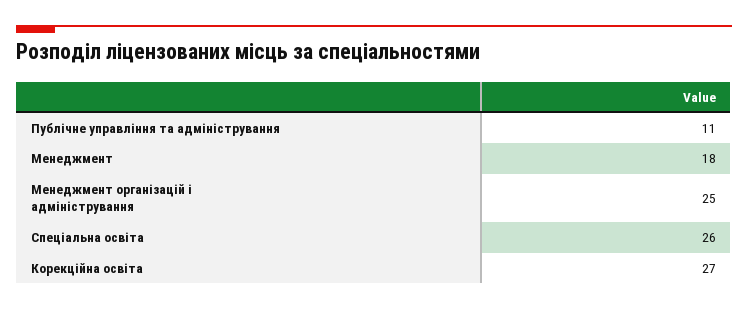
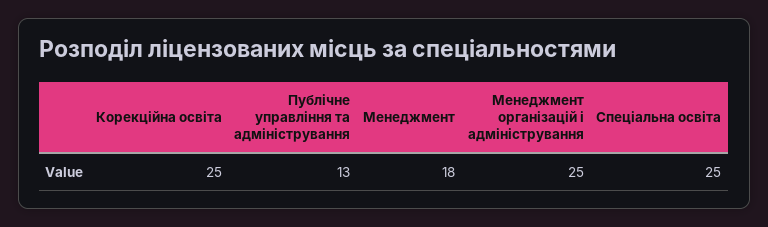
  {
-   "Публічне управління та адміністрування": 11,
+   "Публічне управління та адміністрування": 13,
    "Менеджмент": 18,
    "Менеджмент організацій і адміністрування": 25,
-   "Спеціальна освіта": 26,
+   "Спеціальна освіта": 25,
-   "Корекційна освіта": 27
+   "Корекційна освіта": 25
  }

